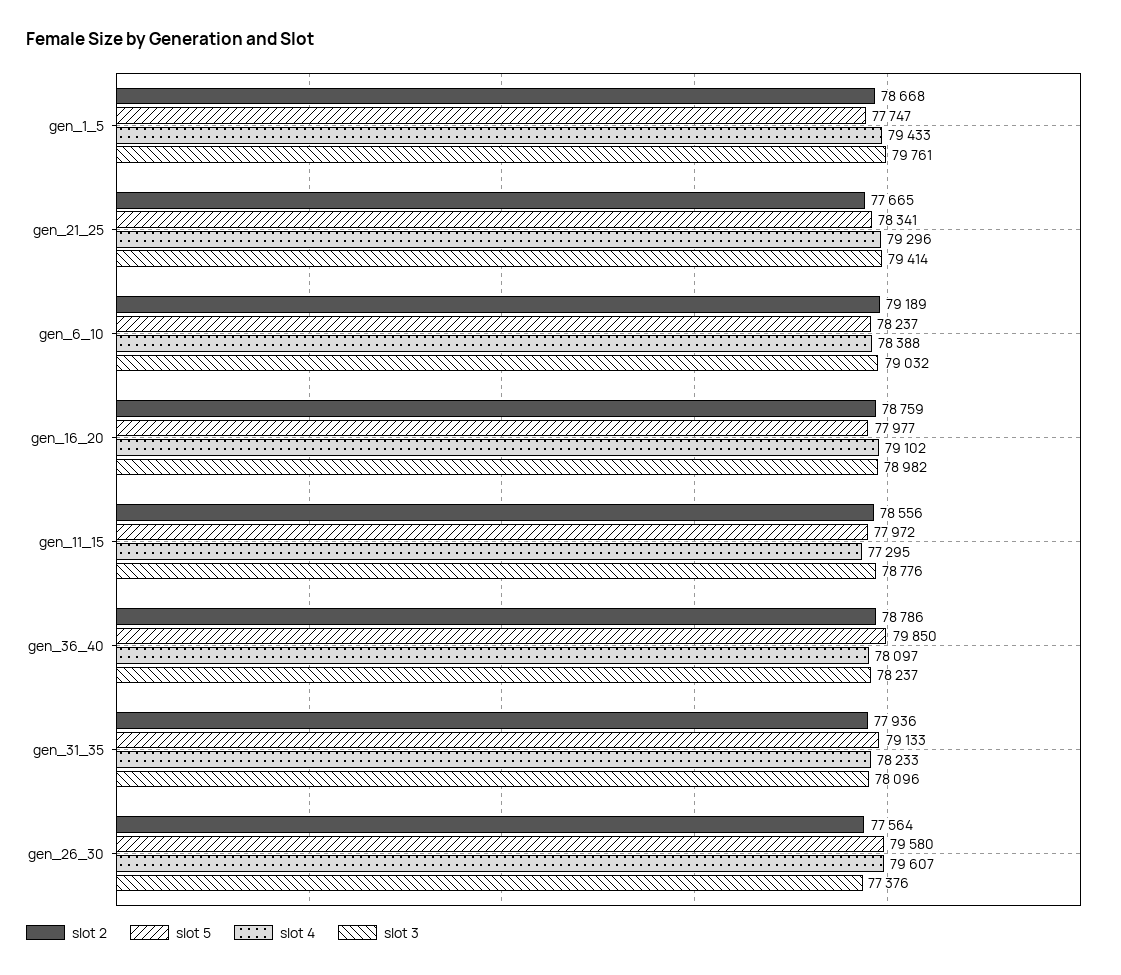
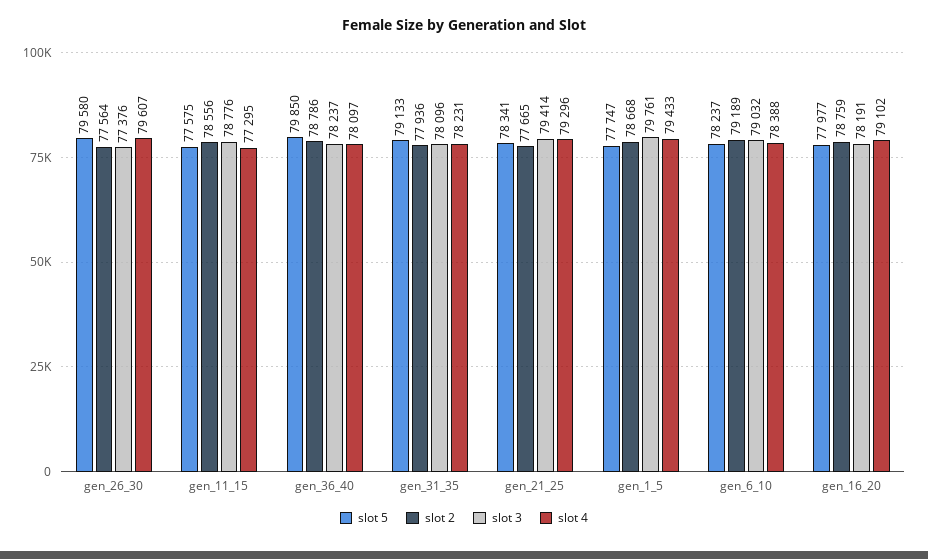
  {
    "slot 2": {
      "gen_1_5": 78668,
      "gen_21_25": 77665,
      "gen_6_10": 79189,
      "gen_16_20": 78759,
      "gen_11_15": 78556,
      "gen_36_40": 78786,
      "gen_31_35": 77936,
      "gen_26_30": 77564
    },
    "slot 5": {
      "gen_1_5": 77747,
      "gen_21_25": 78341,
      "gen_6_10": 78237,
      "gen_16_20": 77977,
-     "gen_11_15": 77972,
+     "gen_11_15": 77575,
      "gen_36_40": 79850,
      "gen_31_35": 79133,
      "gen_26_30": 79580
    },
    "slot 4": {
      "gen_1_5": 79433,
      "gen_21_25": 79296,
      "gen_6_10": 78388,
      "gen_16_20": 79102,
      "gen_11_15": 77295,
      "gen_36_40": 78097,
-     "gen_31_35": 78233,
+     "gen_31_35": 78231,
      "gen_26_30": 79607
    },
    "slot 3": {
      "gen_1_5": 79761,
      "gen_21_25": 79414,
      "gen_6_10": 79032,
-     "gen_16_20": 78982,
+     "gen_16_20": 78191,
      "gen_11_15": 78776,
      "gen_36_40": 78237,
      "gen_31_35": 78096,
      "gen_26_30": 77376
    }
  }

